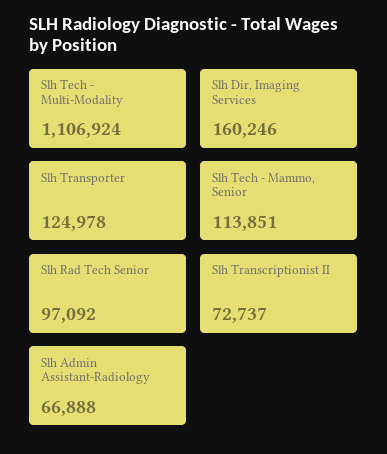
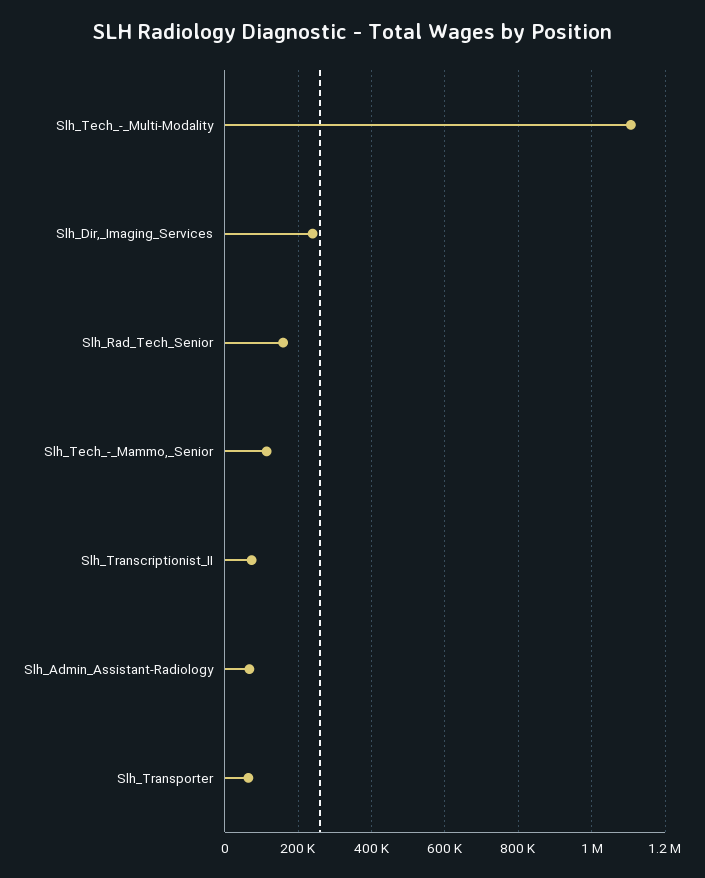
  {
    "Slh Tech - Multi-Modality": 1106924,
-   "Slh Dir, Imaging Services": 160246,
+   "Slh Dir, Imaging Services": 240000,
-   "Slh Transporter": 124978,
+   "Slh Transporter": 60000,
    "Slh Tech - Mammo, Senior": 113851,
-   "Slh Rad Tech Senior": 97092,
+   "Slh Rad Tech Senior": 160000,
    "Slh Transcriptionist II": 72737,
    "Slh Admin Assistant-Radiology": 66888
  }

